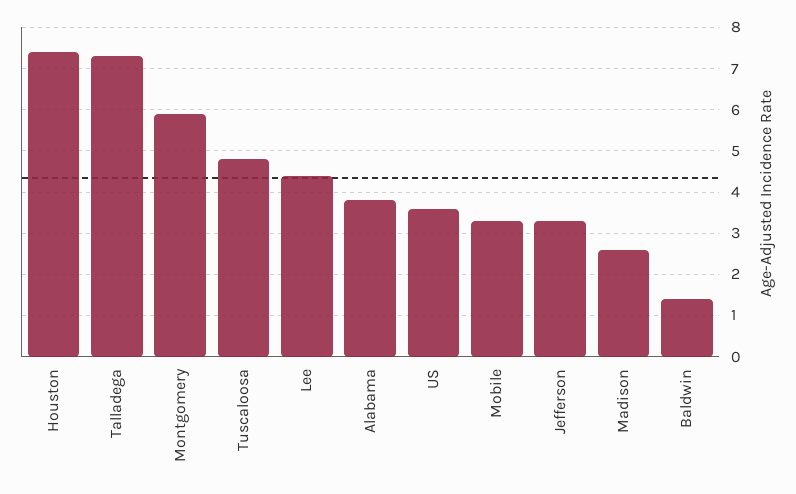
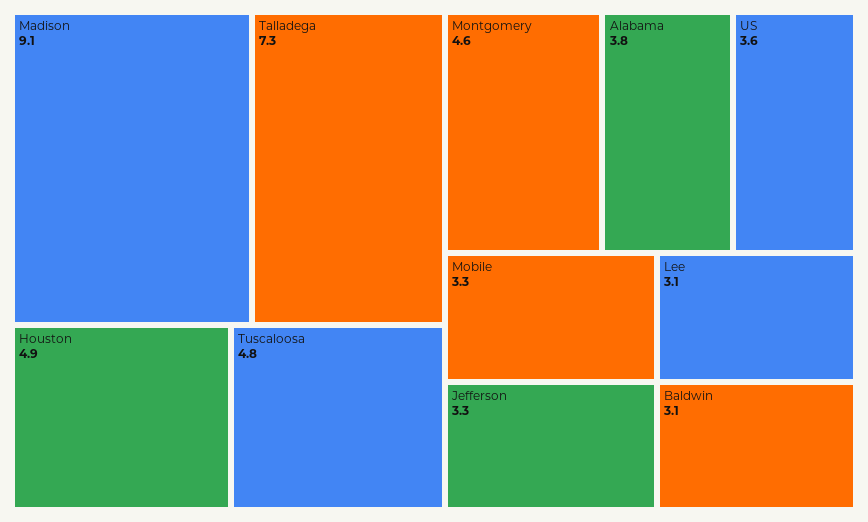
  {
-   "Houston": 7.5,
+   "Houston": 4.9,
    "Talladega": 7.3,
-   "Montgomery": 6,
+   "Montgomery": 4.6,
    "Tuscaloosa": 4.8,
-   "Lee": 4.5,
+   "Lee": 3.1,
    "Alabama": 3.8,
    "US": 3.6,
    "Mobile": 3.3,
    "Jefferson": 3.3,
-   "Madison": 2.5,
+   "Madison": 9.1,
-   "Baldwin": 1.5
+   "Baldwin": 3.1
  }

